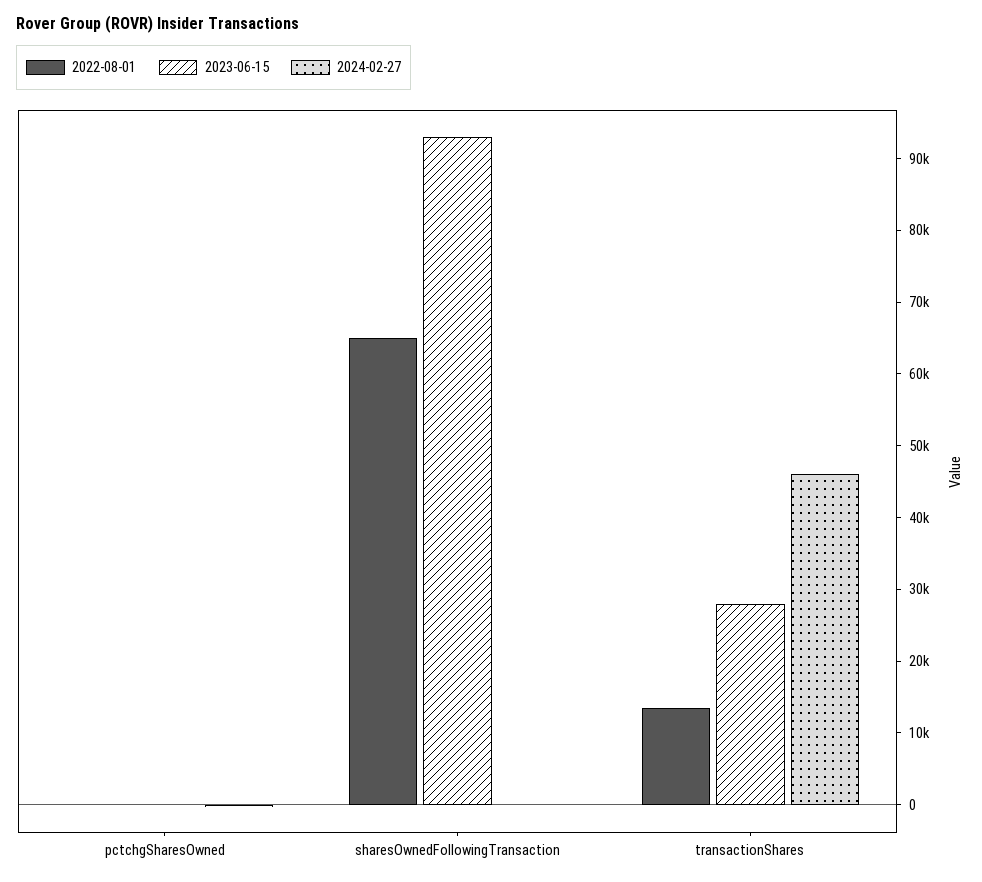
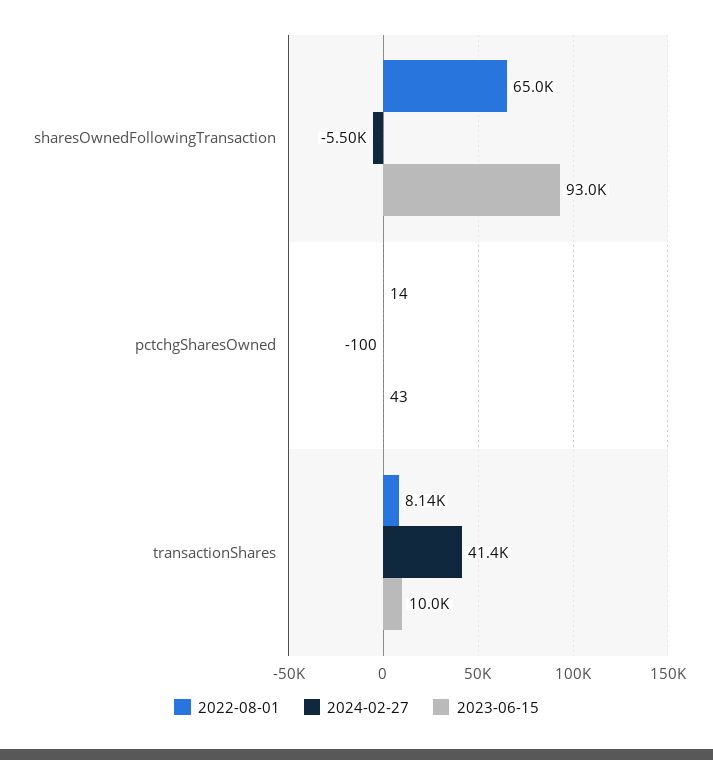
  {
    "2022-08-01": {
      "pctchgSharesOwned": 14,
      "sharesOwnedFollowingTransaction": 65000,
-     "transactionShares": 14000
+     "transactionShares": 8140
    },
    "2023-06-15": {
      "pctchgSharesOwned": 43,
      "sharesOwnedFollowingTransaction": 93000,
-     "transactionShares": 28000
+     "transactionShares": 10000
    },
    "2024-02-27": {
      "pctchgSharesOwned": -100,
-     "sharesOwnedFollowingTransaction": 0,
+     "sharesOwnedFollowingTransaction": -5500,
-     "transactionShares": 46000
+     "transactionShares": 41400
    }
  }

